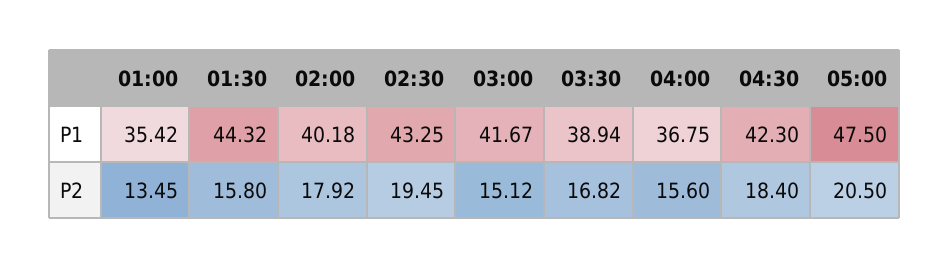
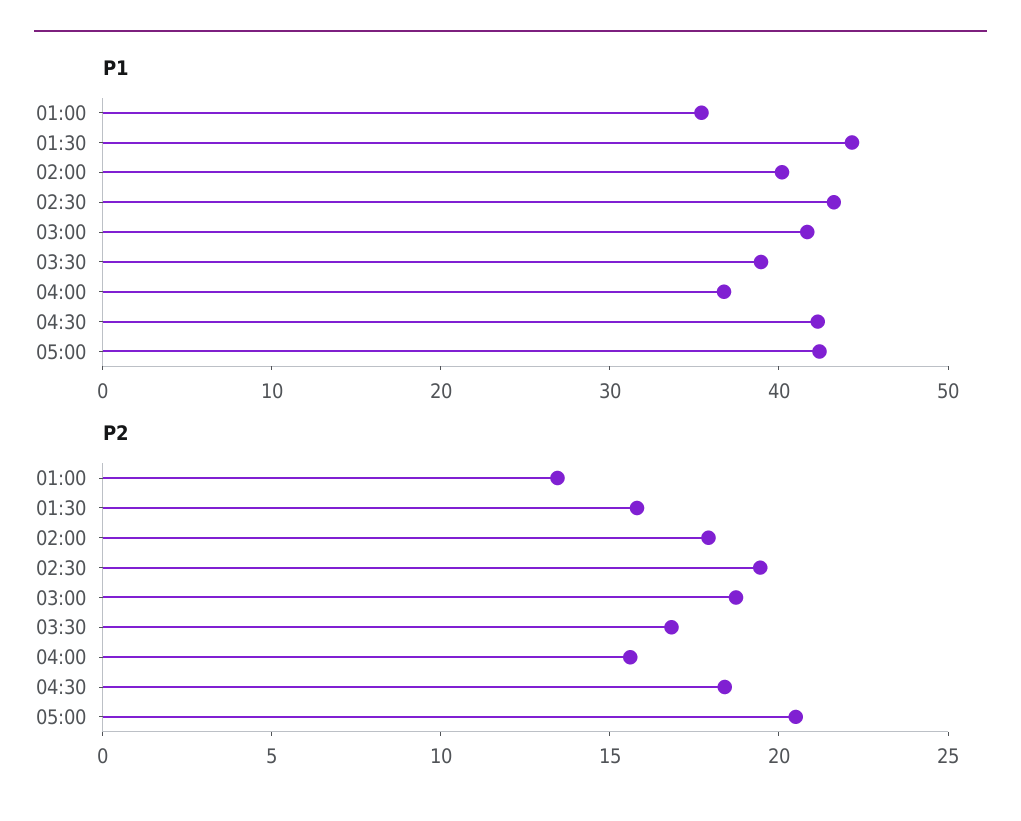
  {
    "P1": {
      "01:00": 35.42,
      "01:30": 44.32,
      "02:00": 40.18,
      "02:30": 43.25,
      "03:00": 41.67,
      "03:30": 38.94,
      "04:00": 36.75,
      "04:30": 42.3,
-     "05:00": 47.5
+     "05:00": 42
    },
    "P2": {
      "01:00": 13.45,
      "01:30": 15.8,
      "02:00": 17.92,
      "02:30": 19.45,
-     "03:00": 15.12,
+     "03:00": 19,
      "03:30": 16.82,
      "04:00": 15.6,
      "04:30": 18.4,
      "05:00": 20.5
    }
  }

